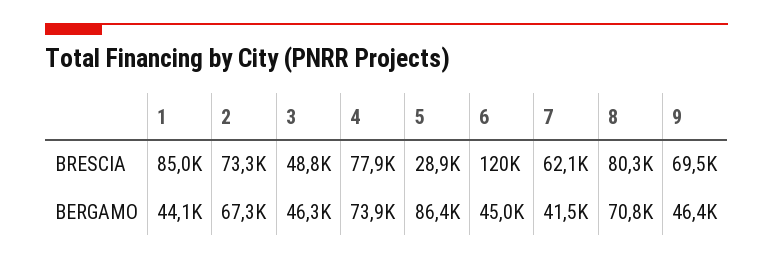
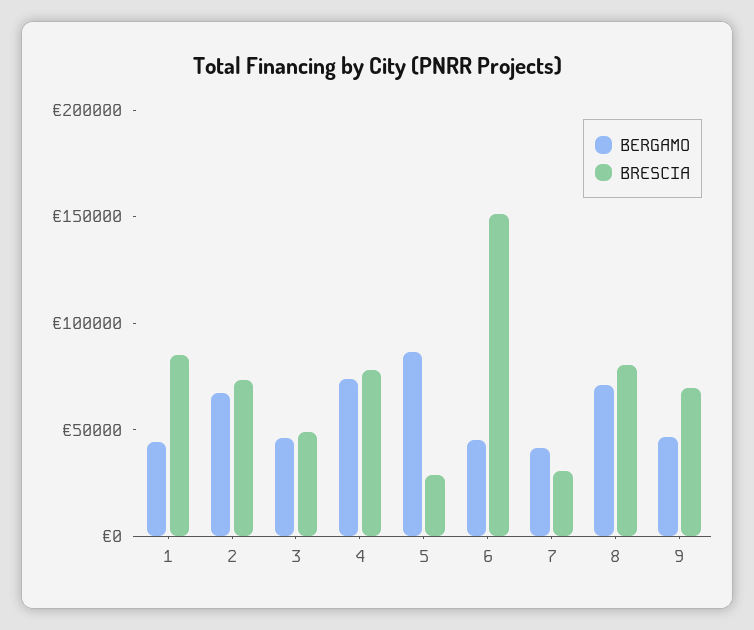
  {
    "BRESCIA": {
      "1": 85000,
      "2": 73300,
      "3": 48800,
      "4": 77900,
      "5": 28900,
-     "6": 120000,
+     "6": 150000,
-     "7": 62100,
+     "7": 30000,
      "8": 80300,
      "9": 69500
    },
    "BERGAMO": {
      "1": 44100,
      "2": 67300,
      "3": 46300,
      "4": 73900,
      "5": 86400,
      "6": 45000,
      "7": 41500,
      "8": 70800,
      "9": 46400
    }
  }

